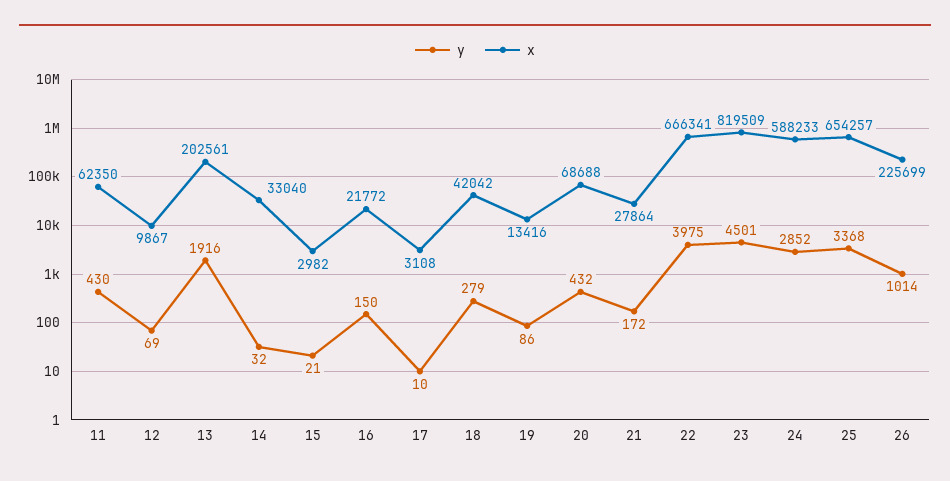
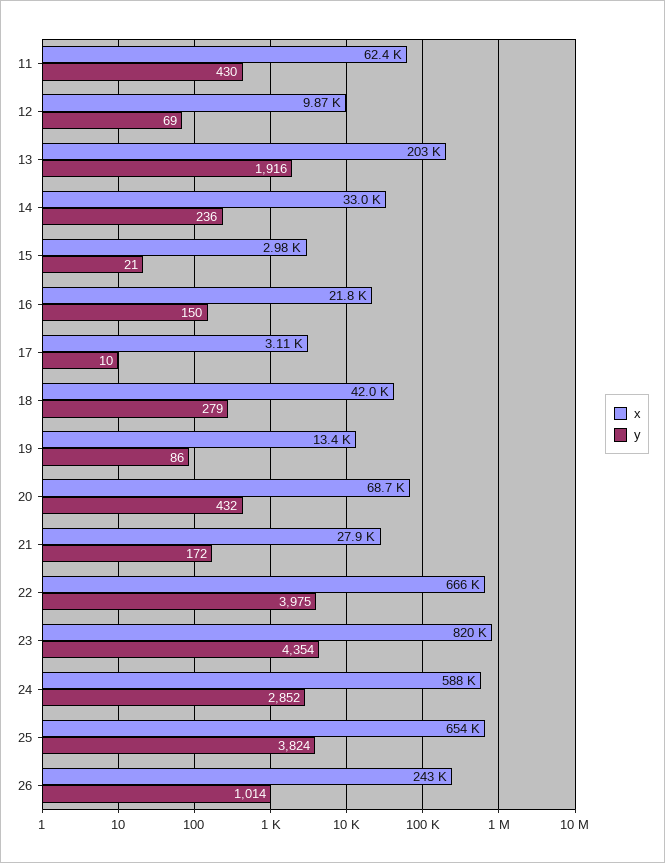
  {
    "y": {
      "11": 430,
      "12": 69,
      "13": 1916,
-     "14": 32,
+     "14": 236,
      "15": 21,
      "16": 150,
      "17": 10,
      "18": 279,
      "19": 86,
      "20": 432,
      "21": 172,
      "22": 3975,
-     "23": 4501,
+     "23": 4354,
      "24": 2852,
-     "25": 3368,
+     "25": 3824,
      "26": 1014
    },
    "x": {
      "11": 62350,
      "12": 9867,
      "13": 202561,
      "14": 33040,
      "15": 2982,
      "16": 21772,
      "17": 3108,
      "18": 42042,
      "19": 13416,
      "20": 68688,
      "21": 27864,
      "22": 666341,
      "23": 819509,
      "24": 588233,
      "25": 654257,
-     "26": 225699
+     "26": 243000
    }
  }

